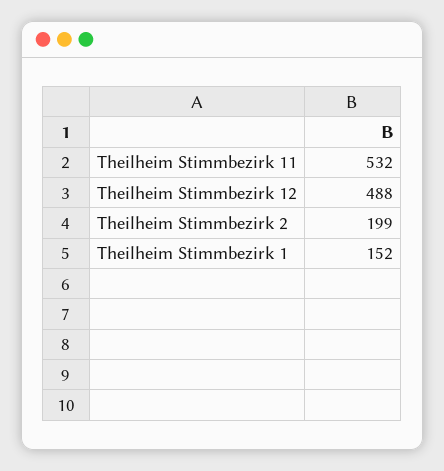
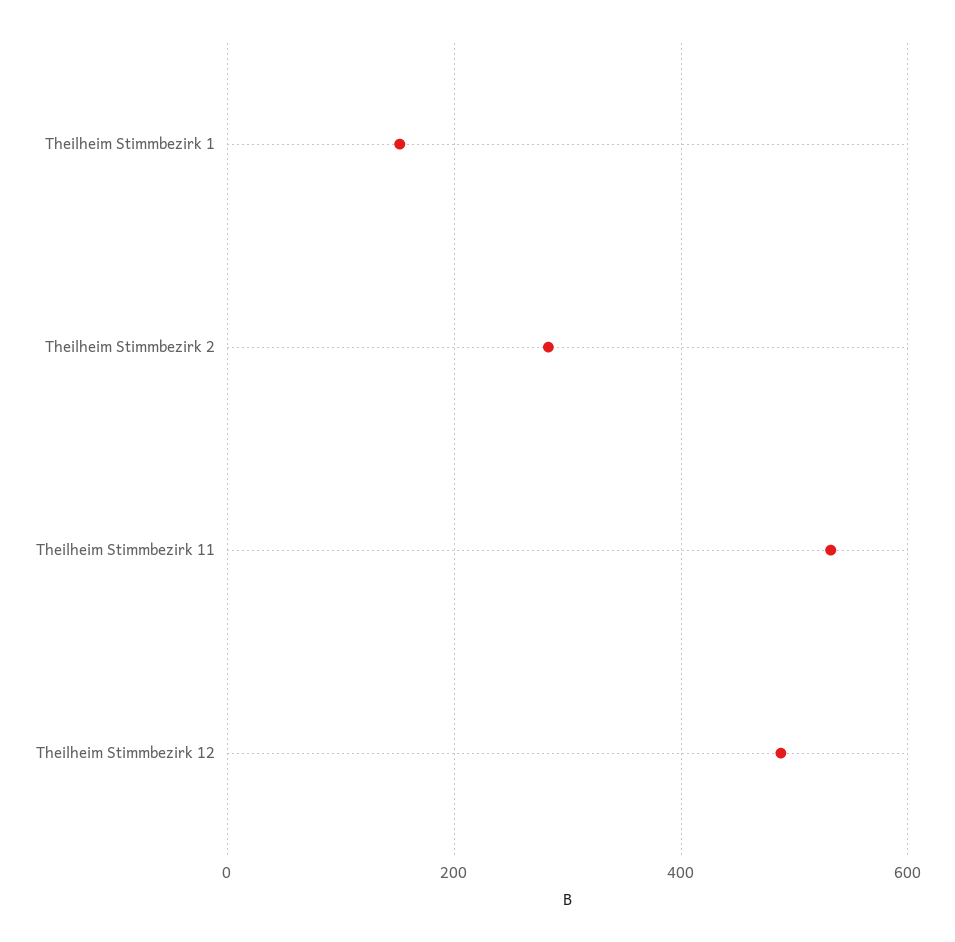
  {
    "Theilheim Stimmbezirk 11": 532,
    "Theilheim Stimmbezirk 12": 488,
-   "Theilheim Stimmbezirk 2": 199,
+   "Theilheim Stimmbezirk 2": 280,
    "Theilheim Stimmbezirk 1": 152
  }

